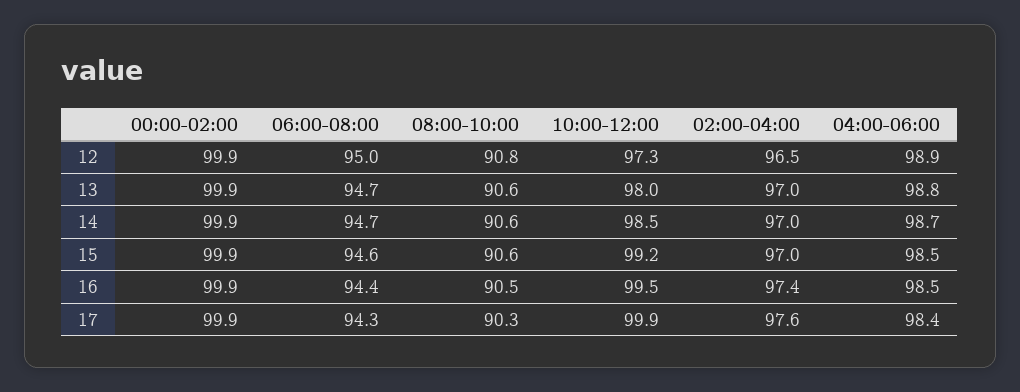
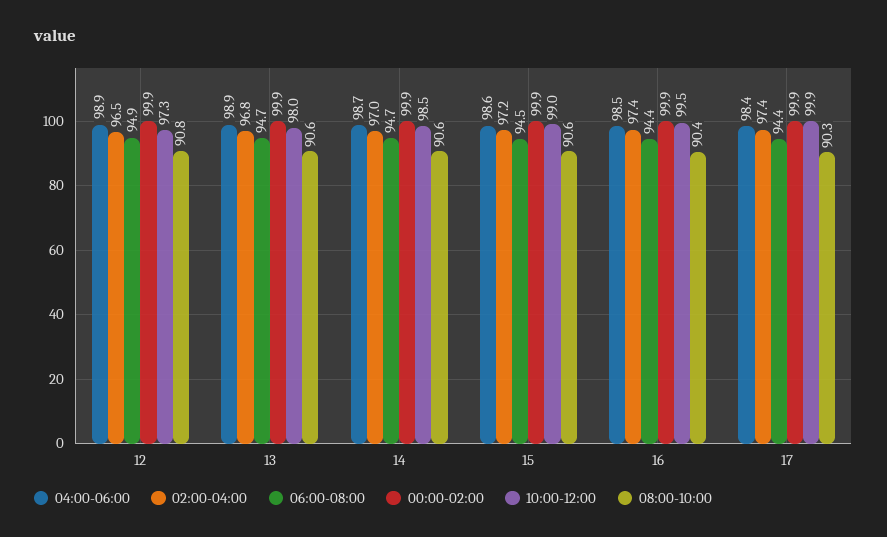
  {
    "00:00-02:00": {
      "12": 99.9,
      "13": 99.9,
      "14": 99.9,
      "15": 99.9,
      "16": 99.9,
      "17": 99.9
    },
    "06:00-08:00": {
-     "12": 95,
+     "12": 94.9,
      "13": 94.7,
      "14": 94.7,
-     "15": 94.6,
+     "15": 94.5,
      "16": 94.4,
-     "17": 94.3
+     "17": 94.4
    },
    "08:00-10:00": {
      "12": 90.8,
      "13": 90.6,
      "14": 90.6,
      "15": 90.6,
-     "16": 90.5,
+     "16": 90.4,
      "17": 90.3
    },
    "10:00-12:00": {
      "12": 97.3,
      "13": 98,
      "14": 98.5,
-     "15": 99.2,
+     "15": 99,
      "16": 99.5,
      "17": 99.9
    },
    "02:00-04:00": {
      "12": 96.5,
-     "13": 97,
+     "13": 96.8,
      "14": 97,
-     "15": 97,
+     "15": 97.2,
      "16": 97.4,
-     "17": 97.6
+     "17": 97.4
    },
    "04:00-06:00": {
      "12": 98.9,
-     "13": 98.8,
+     "13": 98.9,
      "14": 98.7,
-     "15": 98.5,
+     "15": 98.6,
      "16": 98.5,
      "17": 98.4
    }
  }

